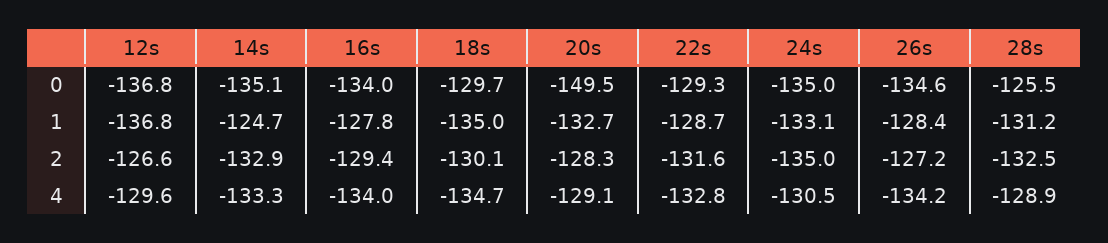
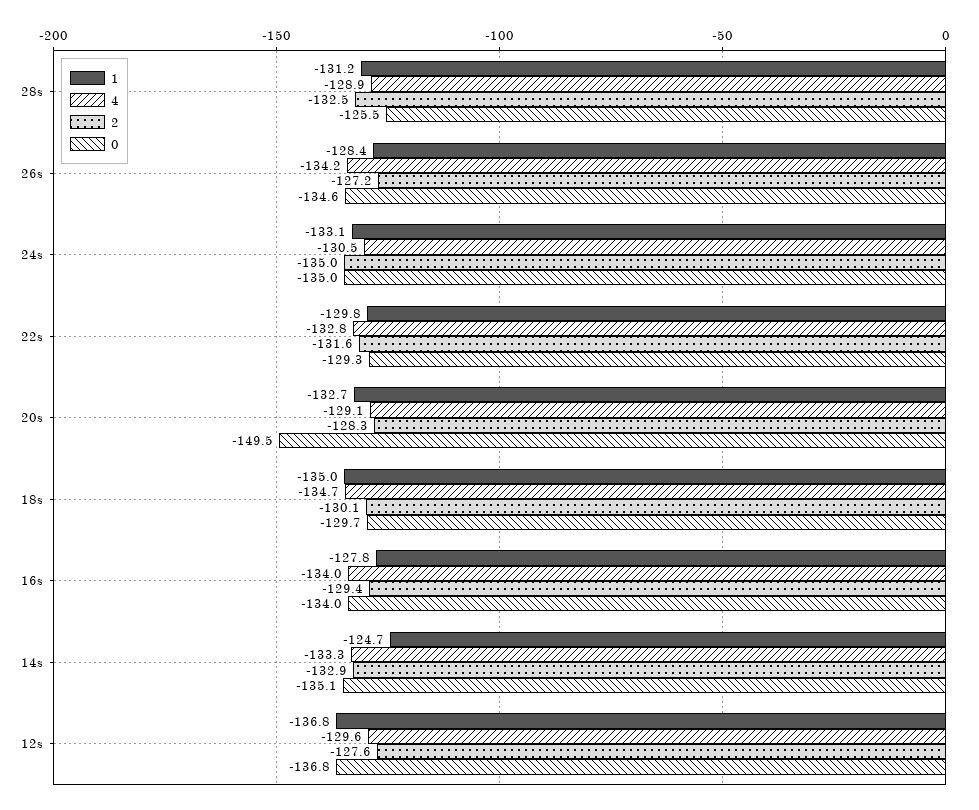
  {
    "0": {
      "12s": -136.8,
      "14s": -135.1,
      "16s": -134,
      "18s": -129.7,
      "20s": -149.5,
      "22s": -129.3,
      "24s": -135,
      "26s": -134.6,
      "28s": -125.5
    },
    "1": {
      "12s": -136.8,
      "14s": -124.7,
      "16s": -127.8,
      "18s": -135,
      "20s": -132.7,
-     "22s": -128.7,
+     "22s": -129.8,
      "24s": -133.1,
      "26s": -128.4,
      "28s": -131.2
    },
    "2": {
-     "12s": -126.6,
+     "12s": -127.6,
      "14s": -132.9,
      "16s": -129.4,
      "18s": -130.1,
      "20s": -128.3,
      "22s": -131.6,
      "24s": -135,
      "26s": -127.2,
      "28s": -132.5
    },
    "4": {
      "12s": -129.6,
      "14s": -133.3,
      "16s": -134,
      "18s": -134.7,
      "20s": -129.1,
      "22s": -132.8,
      "24s": -130.5,
      "26s": -134.2,
      "28s": -128.9
    }
  }

